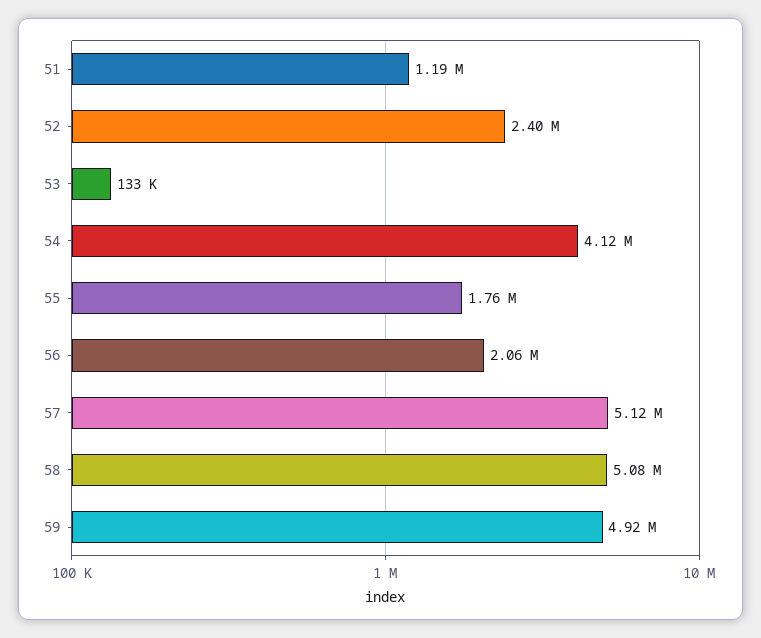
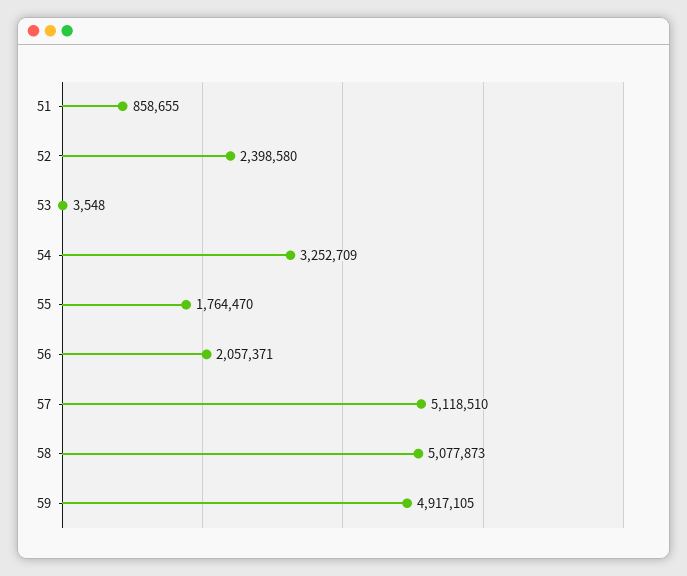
  {
-   "51": 1190000,
+   "51": 858655,
    "52": 2398580,
-   "53": 133000,
+   "53": 3548,
-   "54": 4120000,
+   "54": 3252709,
    "55": 1764470,
    "56": 2057371,
    "57": 5118510,
    "58": 5077873,
    "59": 4917105
  }

